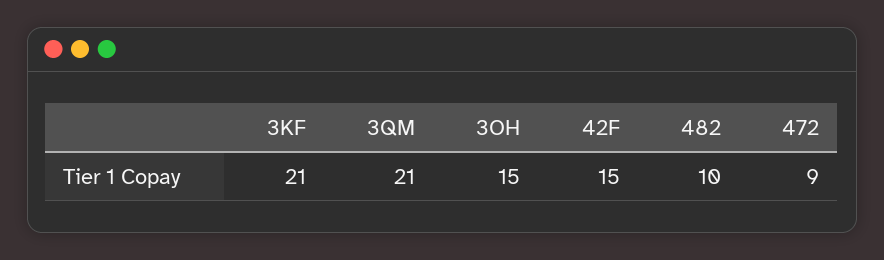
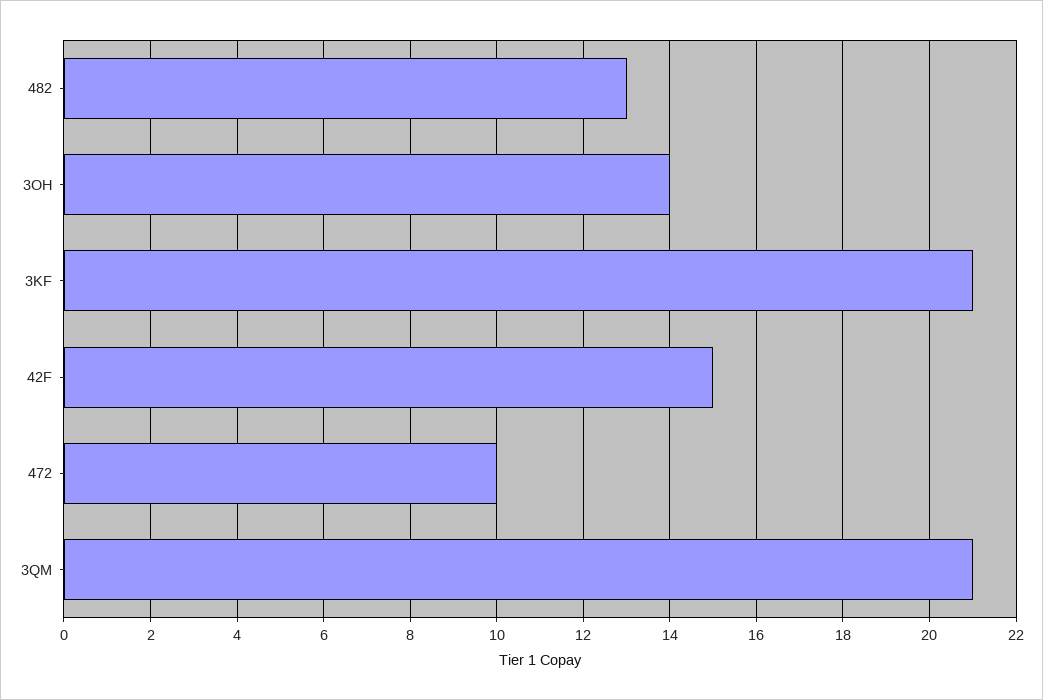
  {
    "3KF": 21,
    "3QM": 21,
-   "3OH": 15,
+   "3OH": 14,
    "42F": 15,
-   "482": 10,
+   "482": 13,
-   "472": 9
+   "472": 10
  }

